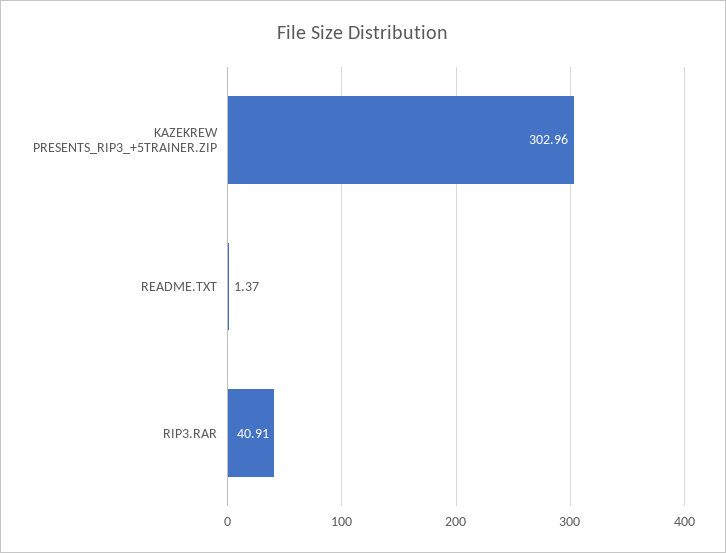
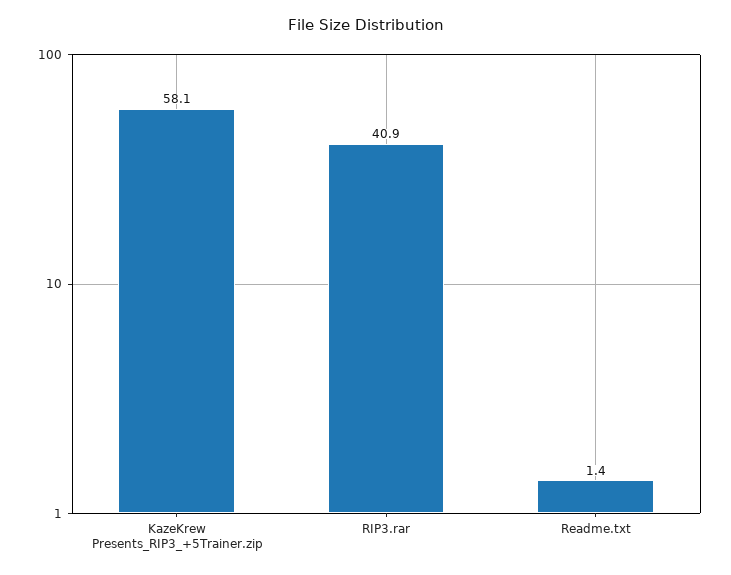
  {
-   "KAZEKREW PRESENTS_RIP3_+5TRAINER.ZIP": 302.96,
+   "KAZEKREW PRESENTS_RIP3_+5TRAINER.ZIP": 58.1,
    "README.TXT": 1.37,
    "RIP3.RAR": 40.91
  }

